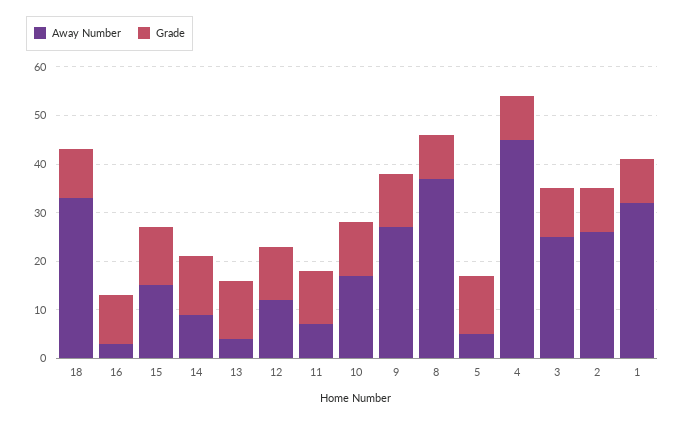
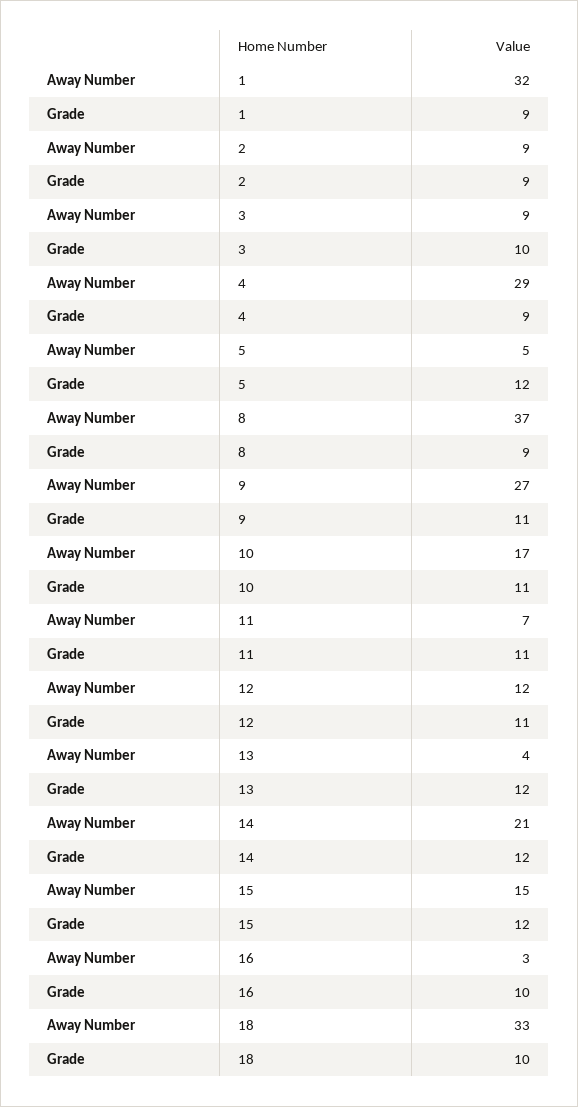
  {
    "Away Number": {
      "18": 33,
      "16": 3,
      "15": 15,
-     "14": 10,
+     "14": 21,
      "13": 4,
      "12": 12,
      "11": 7,
      "10": 17,
      "9": 27,
      "8": 37,
      "5": 5,
-     "4": 45,
+     "4": 29,
-     "3": 25,
+     "3": 9,
-     "2": 25,
+     "2": 9,
      "1": 32
    },
    "Grade": {
      "18": 10,
      "16": 10,
      "15": 12,
      "14": 12,
      "13": 12,
      "12": 11,
      "11": 11,
      "10": 11,
      "9": 11,
      "8": 9,
      "5": 12,
      "4": 9,
      "3": 10,
      "2": 9,
      "1": 9
    }
  }

